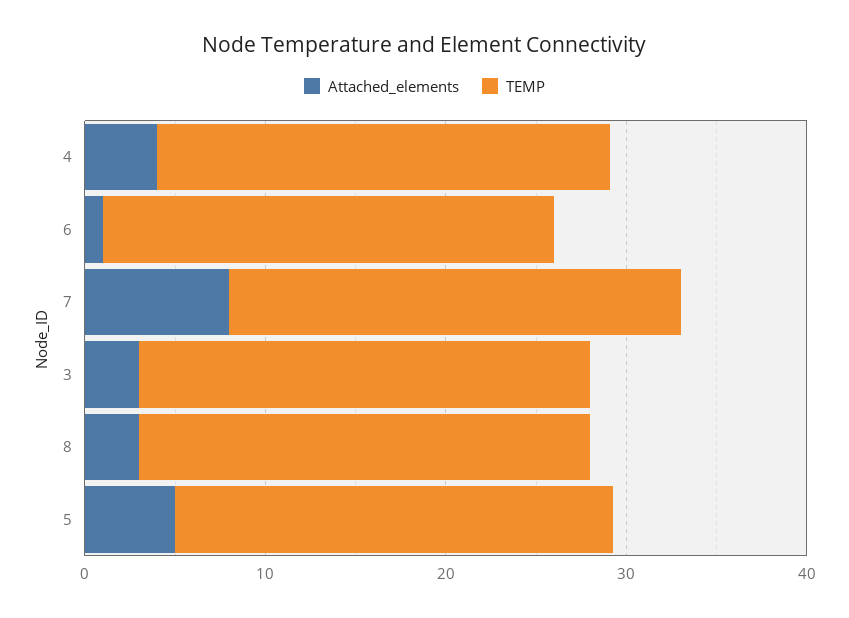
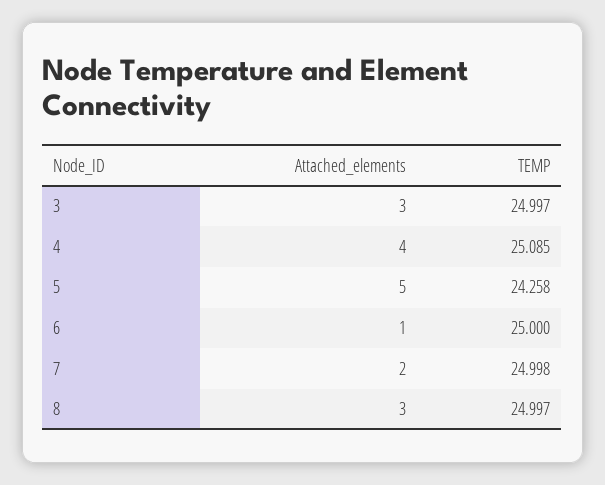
  {
    "Attached_elements": {
      "4": 4,
      "6": 1,
-     "7": 8,
+     "7": 2,
      "3": 3,
      "8": 3,
      "5": 5
    },
    "TEMP": {
      "4": 25.085,
      "6": 25,
      "7": 24.998,
      "3": 24.997,
      "8": 24.997,
      "5": 24.258
    }
  }

